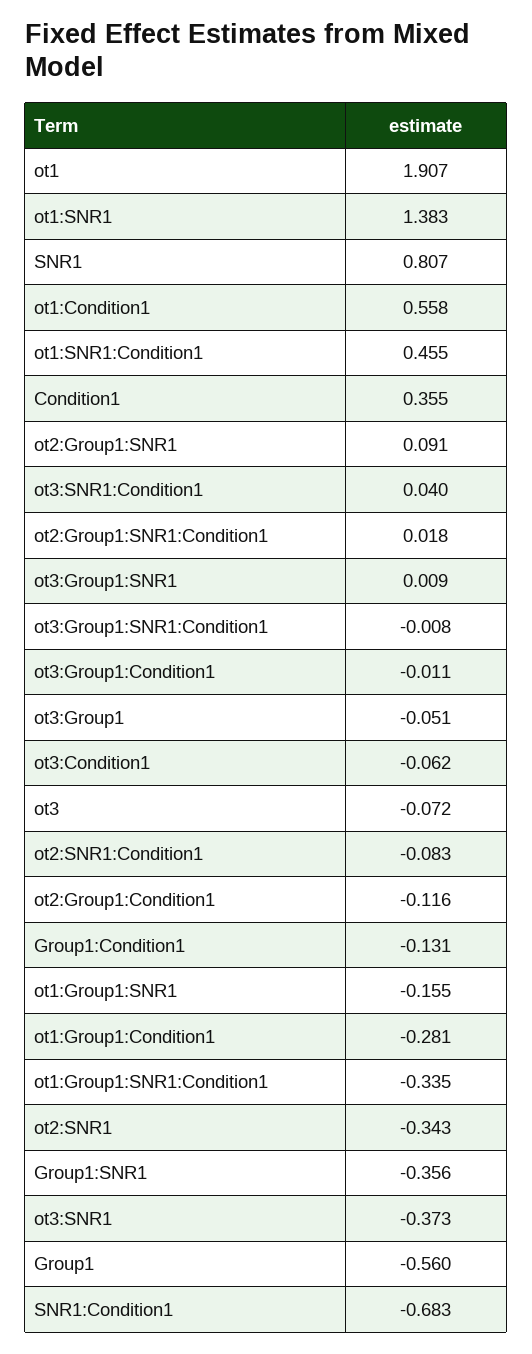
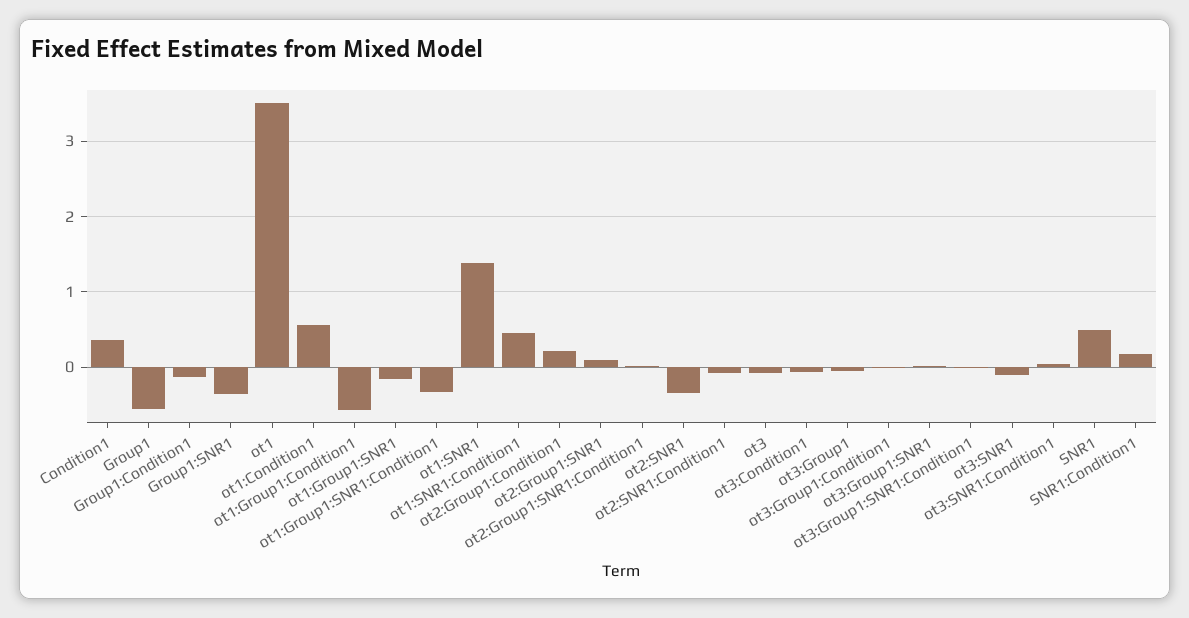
  {
-   "ot1": 1.907,
+   "ot1": 3.5,
    "ot1:SNR1": 1.383,
-   "SNR1": 0.807,
+   "SNR1": 0.5,
    "ot1:Condition1": 0.558,
    "ot1:SNR1:Condition1": 0.455,
    "Condition1": 0.355,
    "ot2:Group1:SNR1": 0.091,
    "ot3:SNR1:Condition1": 0.04,
    "ot2:Group1:SNR1:Condition1": 0.018,
    "ot3:Group1:SNR1": 0.009,
    "ot3:Group1:SNR1:Condition1": -0.008,
    "ot3:Group1:Condition1": -0.011,
    "ot3:Group1": -0.051,
    "ot3:Condition1": -0.062,
    "ot3": -0.072,
    "ot2:SNR1:Condition1": -0.083,
-   "ot2:Group1:Condition1": -0.116,
+   "ot2:Group1:Condition1": 0.2,
    "Group1:Condition1": -0.131,
    "ot1:Group1:SNR1": -0.155,
-   "ot1:Group1:Condition1": -0.281,
+   "ot1:Group1:Condition1": -0.6,
    "ot1:Group1:SNR1:Condition1": -0.335,
    "ot2:SNR1": -0.343,
    "Group1:SNR1": -0.356,
-   "ot3:SNR1": -0.373,
+   "ot3:SNR1": -0.1,
    "Group1": -0.56,
-   "SNR1:Condition1": -0.683
+   "SNR1:Condition1": 0.2
  }

